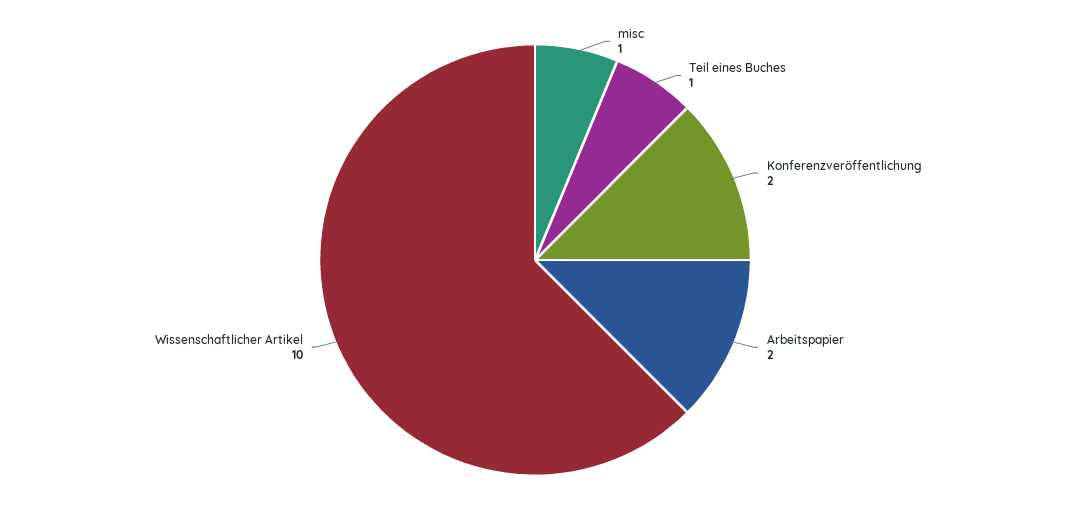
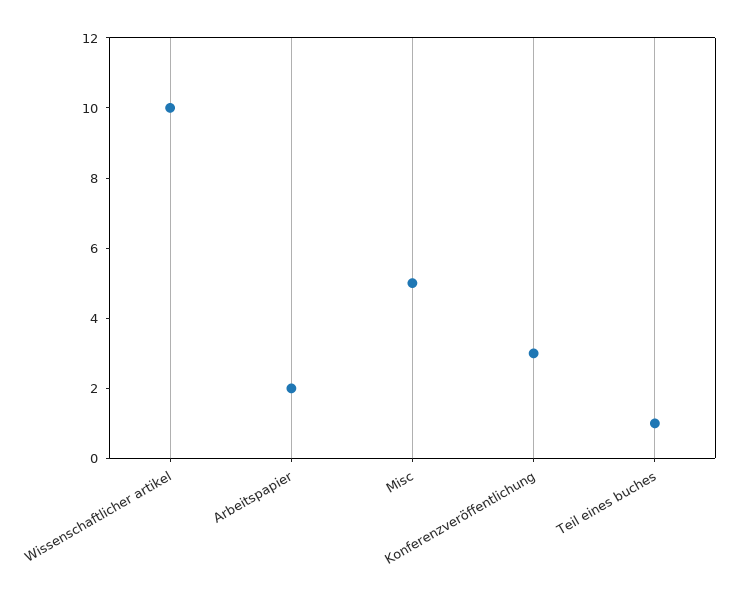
  {
-   "misc": 1,
+   "misc": 5,
    "Teil eines Buches": 1,
-   "Konferenzveröffentlichung": 2,
+   "Konferenzveröffentlichung": 3,
    "Arbeitspapier": 2,
    "Wissenschaftlicher Artikel": 10
  }

